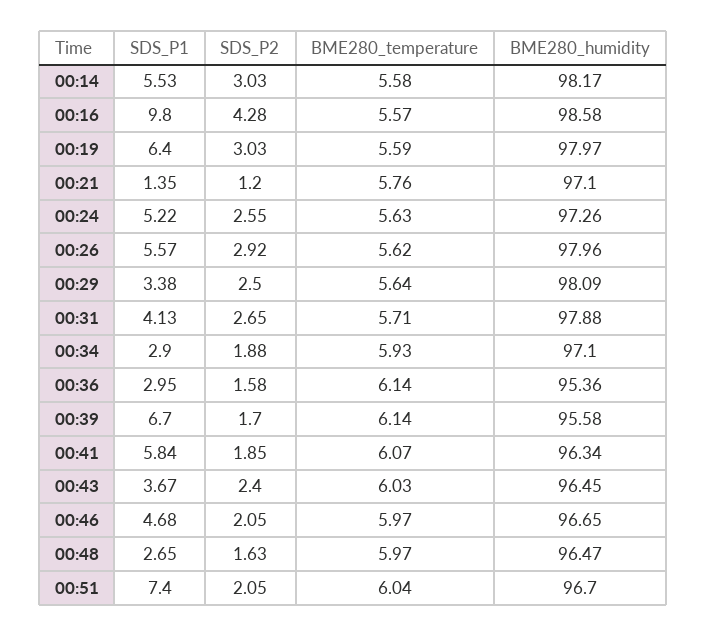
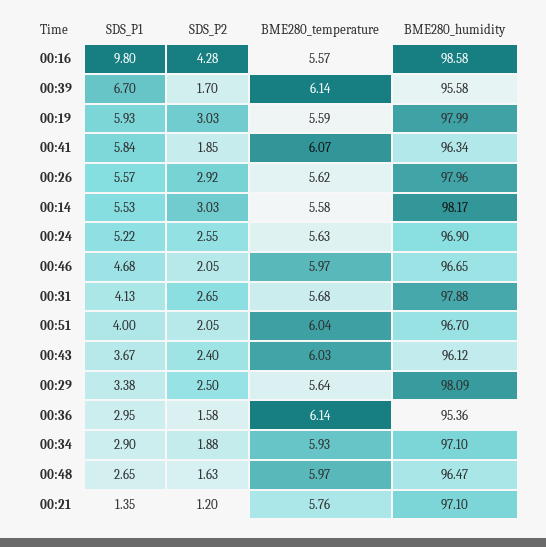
  {
    "SDS_P1": {
      "00:14": 5.53,
      "00:16": 9.8,
-     "00:19": 6.4,
+     "00:19": 5.93,
      "00:21": 1.35,
      "00:24": 5.22,
      "00:26": 5.57,
      "00:29": 3.38,
      "00:31": 4.13,
      "00:34": 2.9,
      "00:36": 2.95,
      "00:39": 6.7,
      "00:41": 5.84,
      "00:43": 3.67,
      "00:46": 4.68,
      "00:48": 2.65,
-     "00:51": 7.4
+     "00:51": 4
    },
    "SDS_P2": {
      "00:14": 3.03,
      "00:16": 4.28,
      "00:19": 3.03,
      "00:21": 1.2,
      "00:24": 2.55,
      "00:26": 2.92,
      "00:29": 2.5,
      "00:31": 2.65,
      "00:34": 1.88,
      "00:36": 1.58,
      "00:39": 1.7,
      "00:41": 1.85,
      "00:43": 2.4,
      "00:46": 2.05,
      "00:48": 1.63,
      "00:51": 2.05
    },
    "BME280_temperature": {
      "00:14": 5.58,
      "00:16": 5.57,
      "00:19": 5.59,
      "00:21": 5.76,
      "00:24": 5.63,
      "00:26": 5.62,
      "00:29": 5.64,
-     "00:31": 5.71,
+     "00:31": 5.68,
      "00:34": 5.93,
      "00:36": 6.14,
      "00:39": 6.14,
      "00:41": 6.07,
      "00:43": 6.03,
      "00:46": 5.97,
      "00:48": 5.97,
      "00:51": 6.04
    },
    "BME280_humidity": {
      "00:14": 98.17,
      "00:16": 98.58,
-     "00:19": 97.97,
+     "00:19": 97.99,
      "00:21": 97.1,
-     "00:24": 97.26,
+     "00:24": 96.9,
      "00:26": 97.96,
      "00:29": 98.09,
      "00:31": 97.88,
      "00:34": 97.1,
      "00:36": 95.36,
      "00:39": 95.58,
      "00:41": 96.34,
-     "00:43": 96.45,
+     "00:43": 96.12,
      "00:46": 96.65,
      "00:48": 96.47,
      "00:51": 96.7
    }
  }

